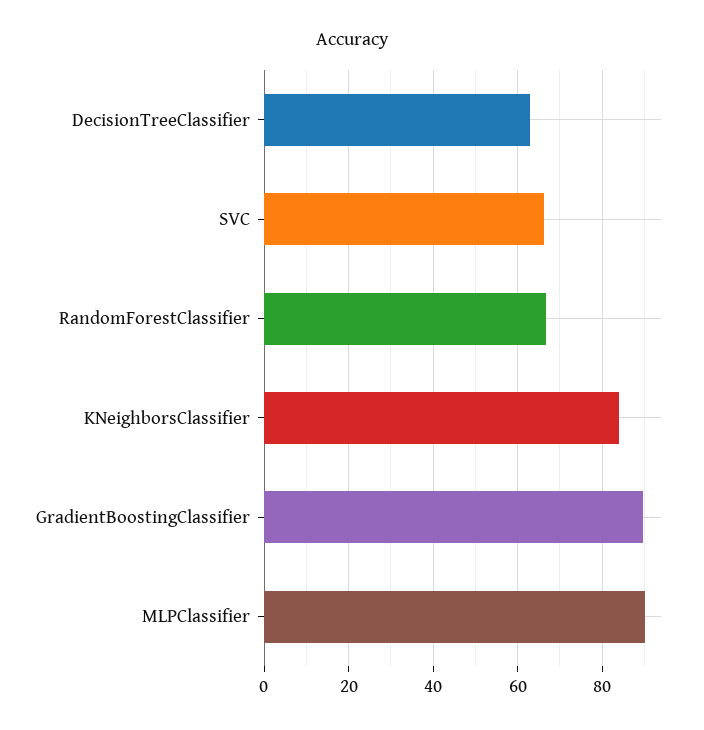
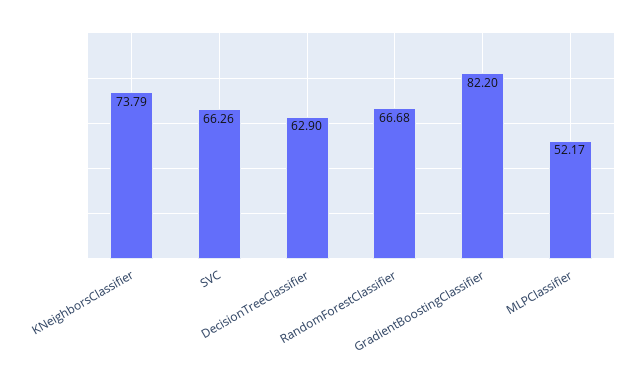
  {
    "DecisionTreeClassifier": 62.9,
    "SVC": 66.26,
    "RandomForestClassifier": 66.68,
-   "KNeighborsClassifier": 84,
+   "KNeighborsClassifier": 73.79,
-   "GradientBoostingClassifier": 90,
+   "GradientBoostingClassifier": 82.2,
-   "MLPClassifier": 90
+   "MLPClassifier": 52.17
  }

